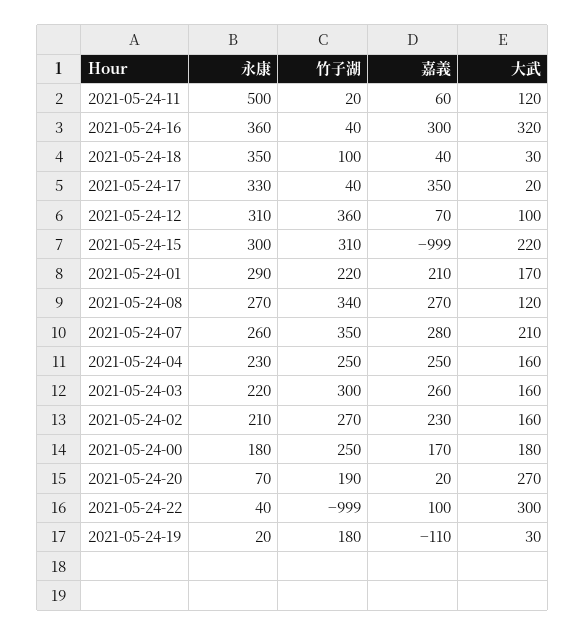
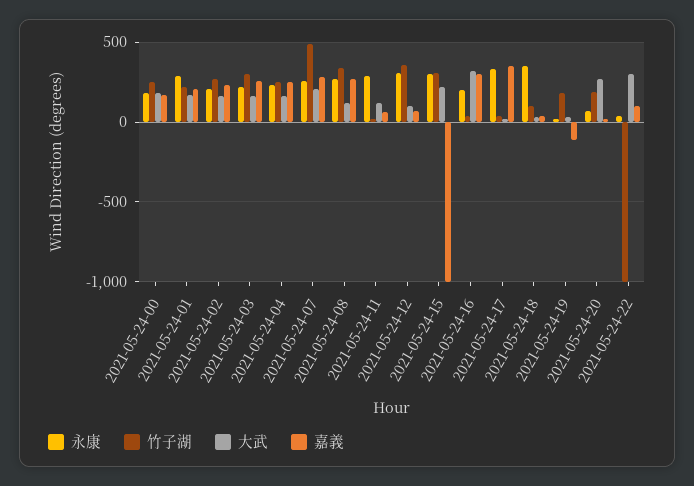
  {
    "永康": {
-     "2021-05-24-11": 500,
+     "2021-05-24-11": 300,
-     "2021-05-24-16": 360,
+     "2021-05-24-16": 200,
      "2021-05-24-18": 350,
      "2021-05-24-17": 330,
      "2021-05-24-12": 310,
      "2021-05-24-15": 300,
      "2021-05-24-01": 290,
      "2021-05-24-08": 270,
      "2021-05-24-07": 260,
      "2021-05-24-04": 230,
      "2021-05-24-03": 220,
      "2021-05-24-02": 210,
      "2021-05-24-00": 180,
      "2021-05-24-20": 70,
      "2021-05-24-22": 40,
      "2021-05-24-19": 20
    },
    "竹子湖": {
      "2021-05-24-11": 20,
      "2021-05-24-16": 40,
      "2021-05-24-18": 100,
      "2021-05-24-17": 40,
      "2021-05-24-12": 360,
      "2021-05-24-15": 310,
      "2021-05-24-01": 220,
      "2021-05-24-08": 340,
-     "2021-05-24-07": 350,
+     "2021-05-24-07": 500,
      "2021-05-24-04": 250,
      "2021-05-24-03": 300,
      "2021-05-24-02": 270,
      "2021-05-24-00": 250,
      "2021-05-24-20": 190,
      "2021-05-24-22": -999,
      "2021-05-24-19": 180
    },
    "嘉義": {
      "2021-05-24-11": 60,
      "2021-05-24-16": 300,
      "2021-05-24-18": 40,
      "2021-05-24-17": 350,
      "2021-05-24-12": 70,
      "2021-05-24-15": -999,
      "2021-05-24-01": 210,
      "2021-05-24-08": 270,
      "2021-05-24-07": 280,
      "2021-05-24-04": 250,
      "2021-05-24-03": 260,
      "2021-05-24-02": 230,
      "2021-05-24-00": 170,
      "2021-05-24-20": 20,
      "2021-05-24-22": 100,
      "2021-05-24-19": -110
    },
    "大武": {
      "2021-05-24-11": 120,
      "2021-05-24-16": 320,
      "2021-05-24-18": 30,
      "2021-05-24-17": 20,
      "2021-05-24-12": 100,
      "2021-05-24-15": 220,
      "2021-05-24-01": 170,
      "2021-05-24-08": 120,
      "2021-05-24-07": 210,
      "2021-05-24-04": 160,
      "2021-05-24-03": 160,
      "2021-05-24-02": 160,
      "2021-05-24-00": 180,
      "2021-05-24-20": 270,
      "2021-05-24-22": 300,
      "2021-05-24-19": 30
    }
  }

